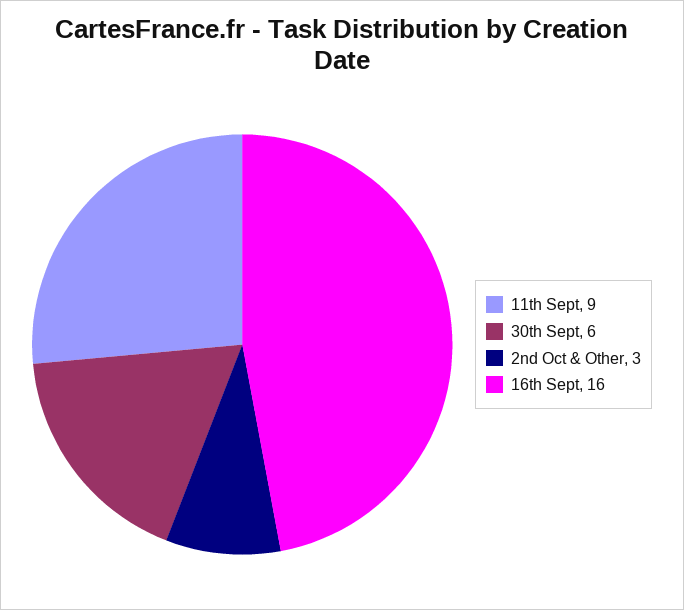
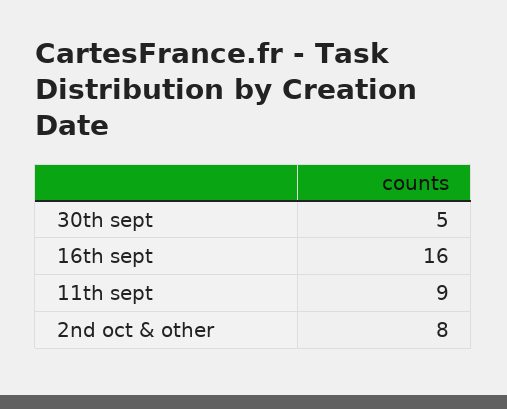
  {
    "11th Sept": 9,
-   "30th Sept": 6,
+   "30th Sept": 5,
-   "2nd Oct & Other": 3,
+   "2nd Oct & Other": 8,
    "16th Sept": 16
  }

